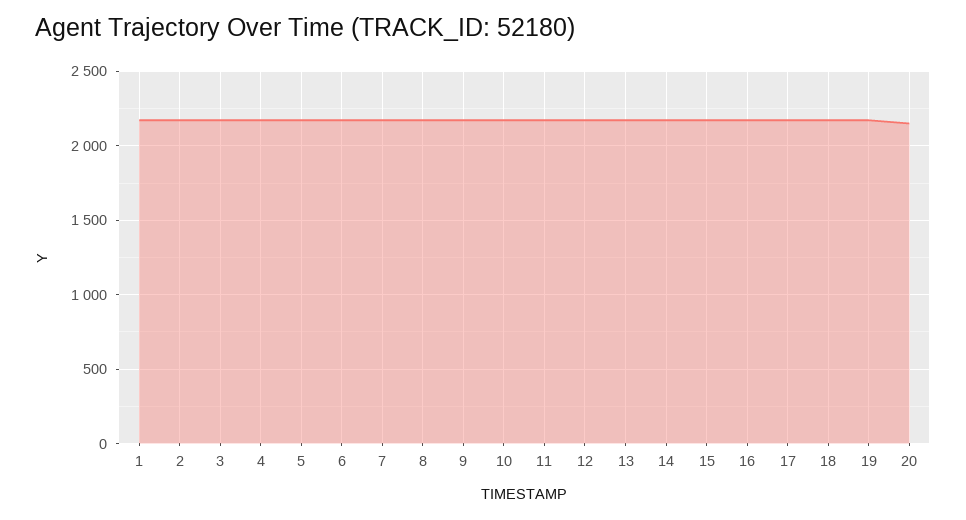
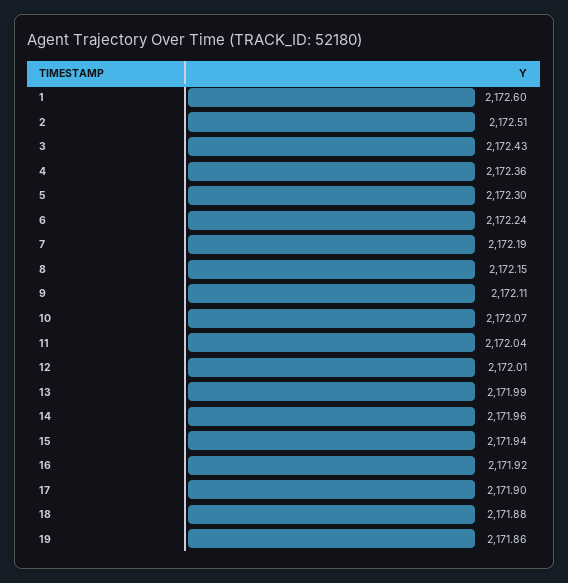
  {
    "1": 2172.6,
    "2": 2172.51,
    "3": 2172.43,
    "4": 2172.36,
    "5": 2172.3,
    "6": 2172.24,
    "7": 2172.19,
    "8": 2172.15,
    "9": 2172.11,
    "10": 2172.07,
    "11": 2172.04,
    "12": 2172.01,
    "13": 2171.99,
    "14": 2171.96,
    "15": 2171.94,
    "16": 2171.92,
    "17": 2171.9,
    "18": 2171.88,
-   "19": 2171.86,
+   "19": 2171.86
-   "20": 2150
  }

